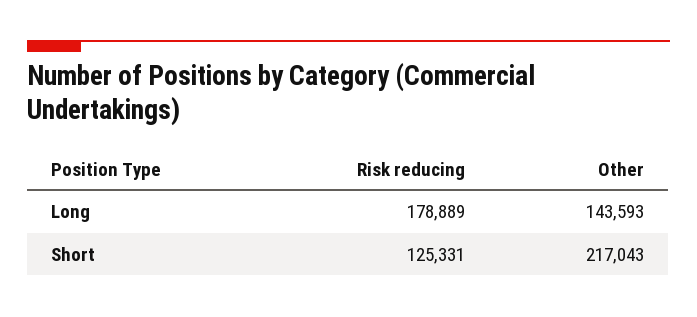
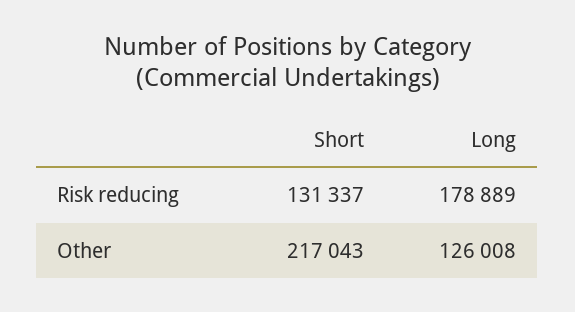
  {
    "Risk reducing": {
      "Long": 178889,
-     "Short": 125331
+     "Short": 131337
    },
    "Other": {
-     "Long": 143593,
+     "Long": 126008,
      "Short": 217043
    }
  }

